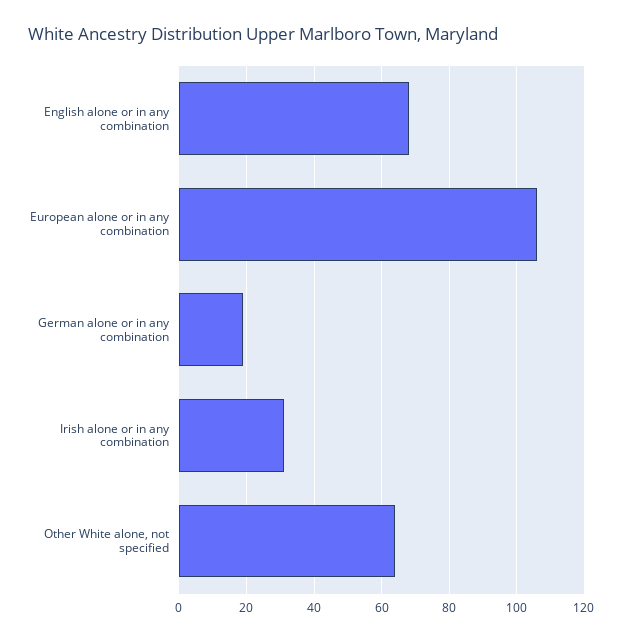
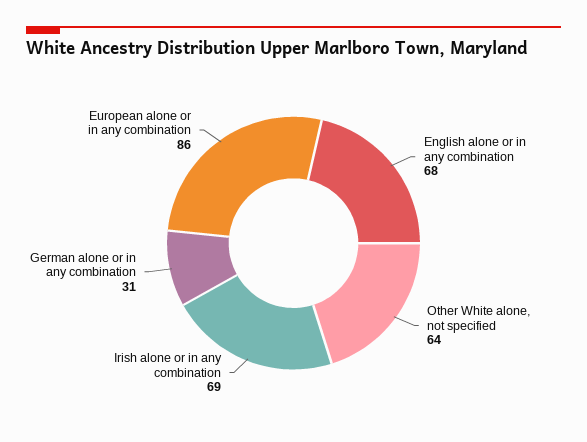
  {
    "English alone or in any combination": 68,
-   "European alone or in any combination": 105,
+   "European alone or in any combination": 86,
-   "German alone or in any combination": 20,
+   "German alone or in any combination": 31,
-   "Irish alone or in any combination": 30,
+   "Irish alone or in any combination": 69,
    "Other White alone, not specified": 64
  }

